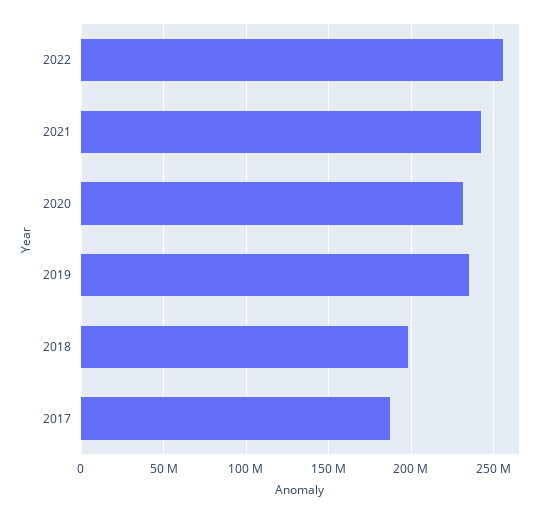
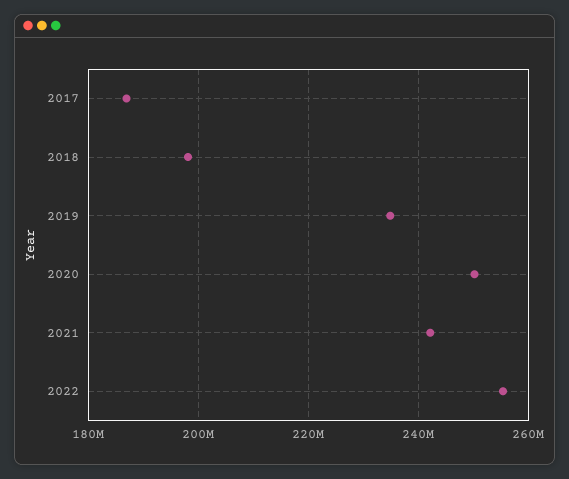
  {
    "2022": 256000000,
    "2021": 242000000,
-   "2020": 230000000,
+   "2020": 250000000,
    "2019": 234000000,
    "2018": 198000000,
    "2017": 186000000
  }

